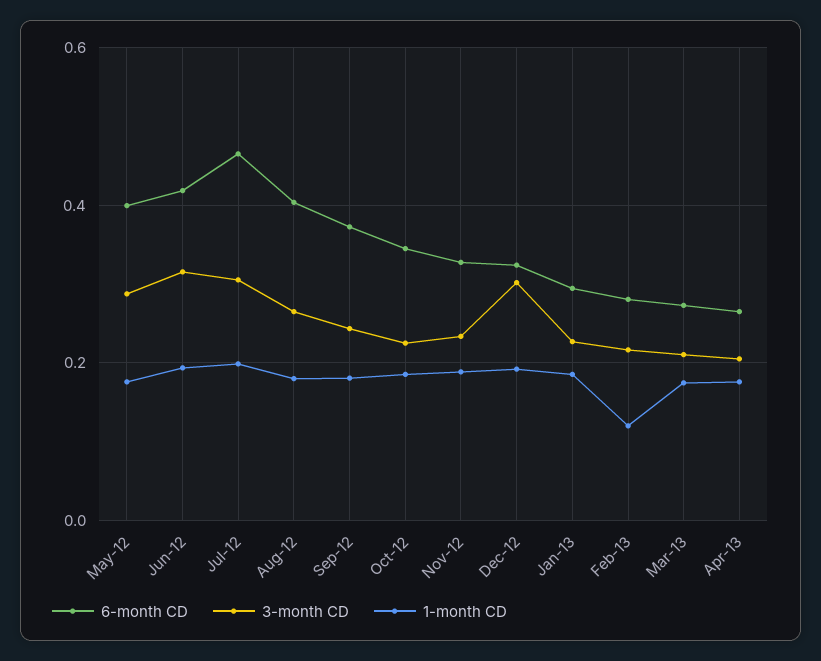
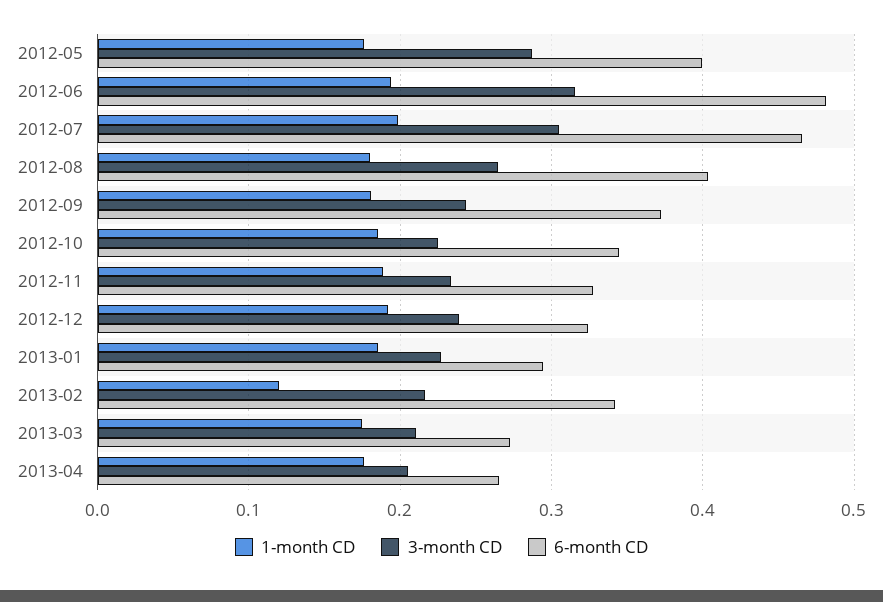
  {
    "6-month CD": {
      "May-12": 0.4,
-     "Jun-12": 0.42,
+     "Jun-12": 0.48,
      "Jul-12": 0.47,
      "Aug-12": 0.4,
      "Sep-12": 0.37,
      "Oct-12": 0.34,
      "Nov-12": 0.33,
      "Dec-12": 0.32,
      "Jan-13": 0.29,
-     "Feb-13": 0.28,
+     "Feb-13": 0.34,
      "Mar-13": 0.27,
      "Apr-13": 0.27
    },
    "3-month CD": {
      "May-12": 0.29,
      "Jun-12": 0.32,
      "Jul-12": 0.31,
      "Aug-12": 0.26,
      "Sep-12": 0.24,
      "Oct-12": 0.22,
      "Nov-12": 0.23,
-     "Dec-12": 0.3,
+     "Dec-12": 0.24,
      "Jan-13": 0.23,
      "Feb-13": 0.22,
      "Mar-13": 0.21,
      "Apr-13": 0.21
    },
    "1-month CD": {
      "May-12": 0.18,
      "Jun-12": 0.19,
      "Jul-12": 0.2,
      "Aug-12": 0.18,
      "Sep-12": 0.18,
      "Oct-12": 0.19,
      "Nov-12": 0.19,
      "Dec-12": 0.19,
      "Jan-13": 0.19,
      "Feb-13": 0.12,
      "Mar-13": 0.17,
      "Apr-13": 0.18
    }
  }

